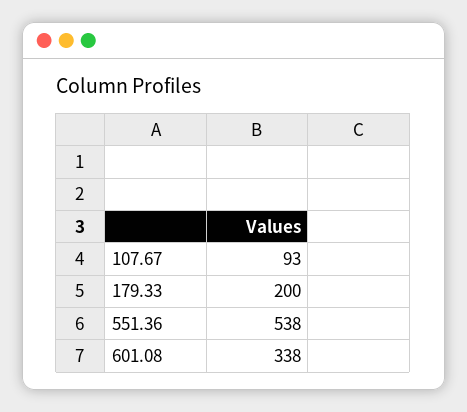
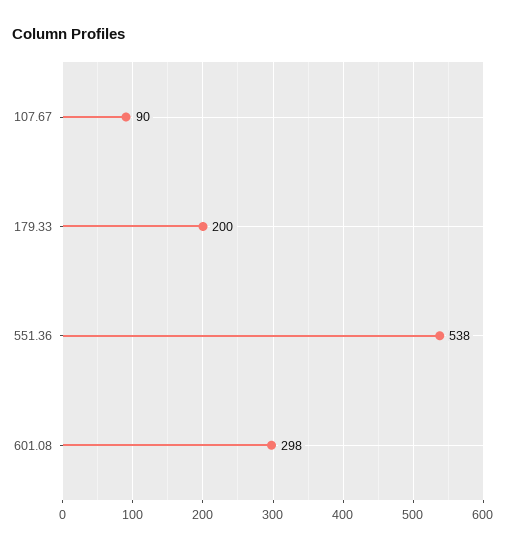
  {
-   "107.67": 93,
+   "107.67": 90,
    "179.33": 200,
    "551.36": 538,
-   "601.08": 338
+   "601.08": 298
  }

